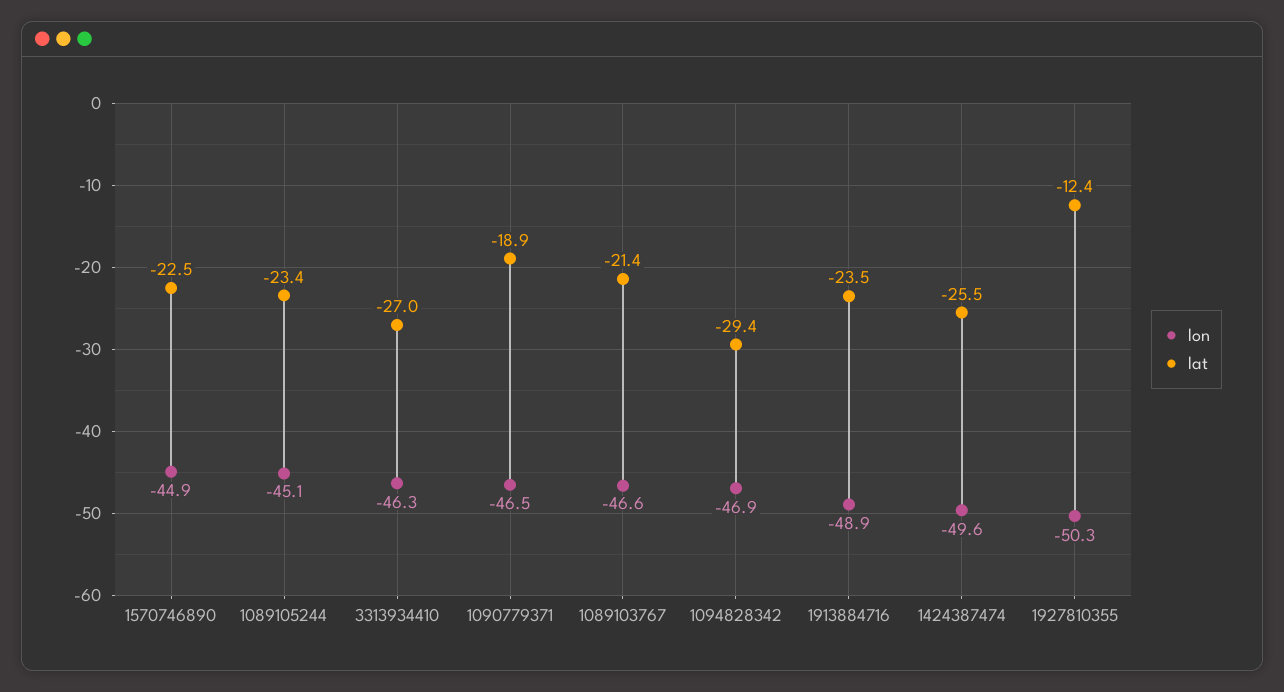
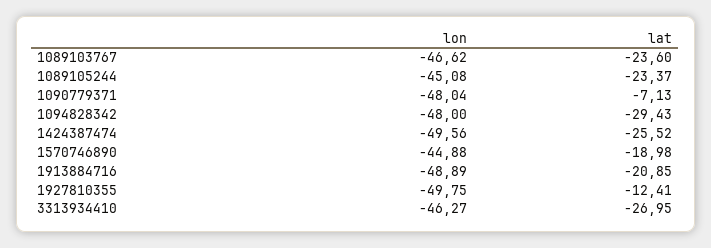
  {
    "lon": {
      "1570746890": -44.88,
      "1089105244": -45.08,
      "3313934410": -46.27,
-     "1090779371": -46.5,
+     "1090779371": -48.04,
      "1089103767": -46.62,
-     "1094828342": -46.9,
+     "1094828342": -48,
      "1913884716": -48.89,
      "1424387474": -49.56,
-     "1927810355": -50.3
+     "1927810355": -49.75
    },
    "lat": {
-     "1570746890": -22.5,
+     "1570746890": -18.98,
      "1089105244": -23.37,
      "3313934410": -26.95,
-     "1090779371": -18.9,
+     "1090779371": -7.13,
-     "1089103767": -21.4,
+     "1089103767": -23.6,
      "1094828342": -29.43,
-     "1913884716": -23.5,
+     "1913884716": -20.85,
      "1424387474": -25.52,
      "1927810355": -12.41
    }
  }

